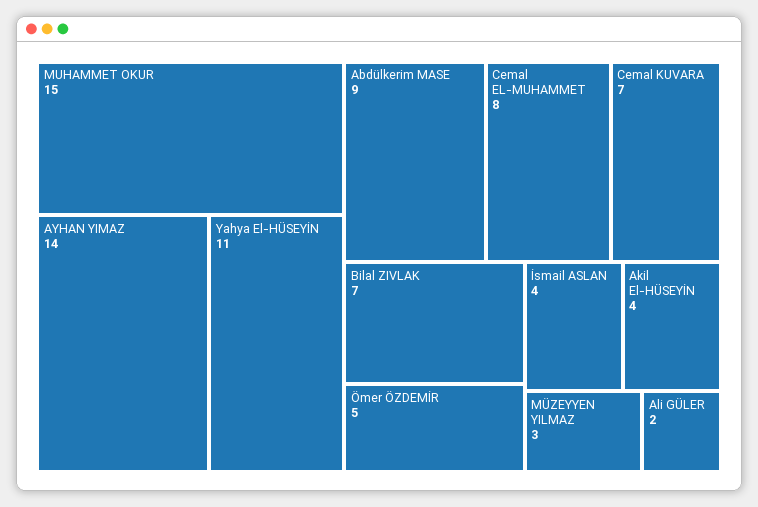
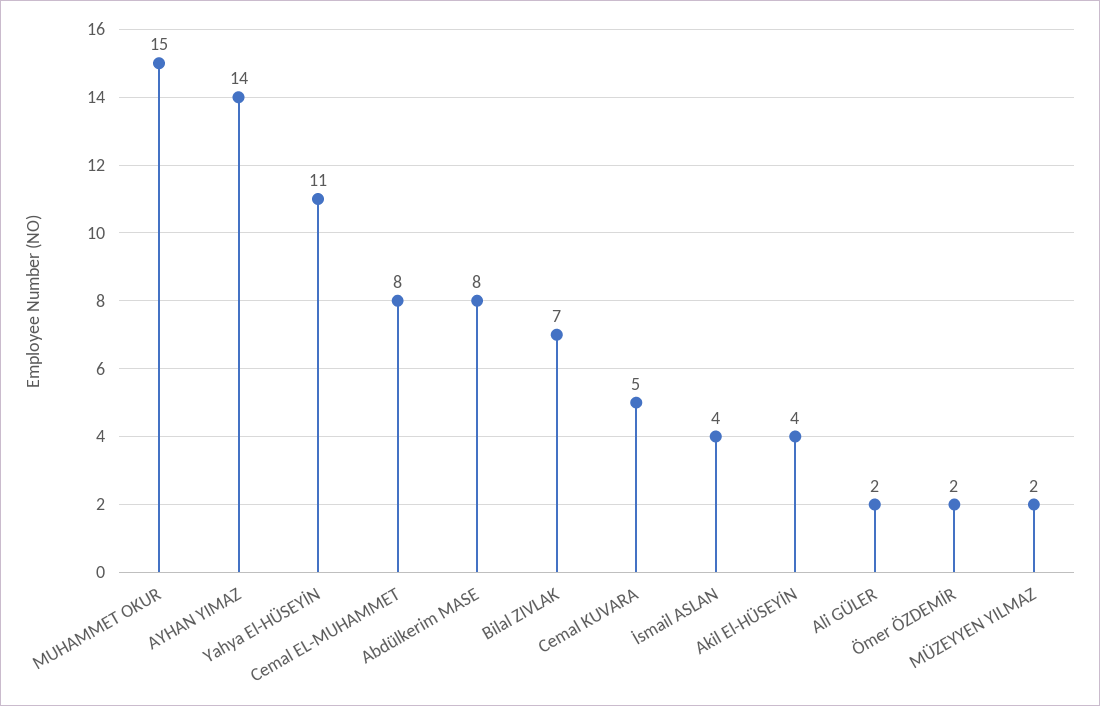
  {
    "MUHAMMET OKUR": 15,
    "AYHAN YIMAZ": 14,
    "Yahya El-HÜSEYİN": 11,
-   "Abdülkerim MASE": 9,
+   "Abdülkerim MASE": 8,
    "Cemal EL-MUHAMMET": 8,
-   "Cemal KUVARA": 7,
+   "Cemal KUVARA": 5,
    "Bilal ZIVLAK": 7,
-   "Ömer ÖZDEMİR": 5,
+   "Ömer ÖZDEMİR": 2,
    "İsmail ASLAN": 4,
    "Akil El-HÜSEYİN": 4,
-   "MÜZEYYEN YILMAZ": 3,
+   "MÜZEYYEN YILMAZ": 2,
    "Ali GÜLER": 2
  }

